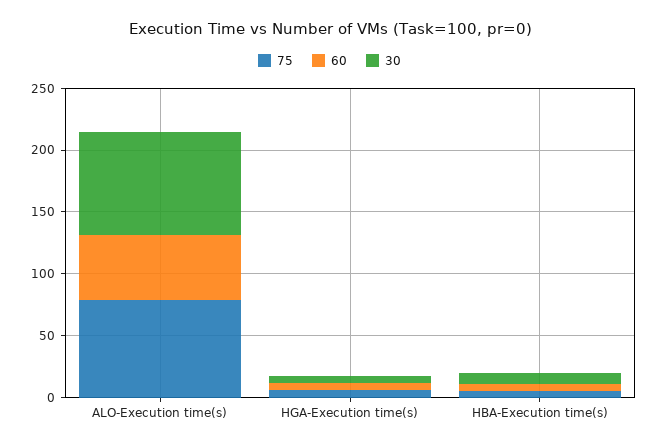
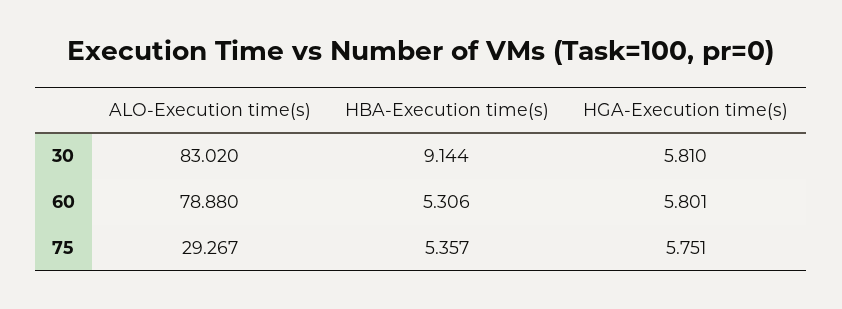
  {
    "75": {
-     "ALO-Execution time(s)": 80,
+     "ALO-Execution time(s)": 29.267,
      "HGA-Execution time(s)": 5.751,
      "HBA-Execution time(s)": 5.357
    },
    "60": {
-     "ALO-Execution time(s)": 50,
+     "ALO-Execution time(s)": 78.88,
      "HGA-Execution time(s)": 5.801,
      "HBA-Execution time(s)": 5.306
    },
    "30": {
      "ALO-Execution time(s)": 83.02,
      "HGA-Execution time(s)": 5.81,
      "HBA-Execution time(s)": 9.144
    }
  }

